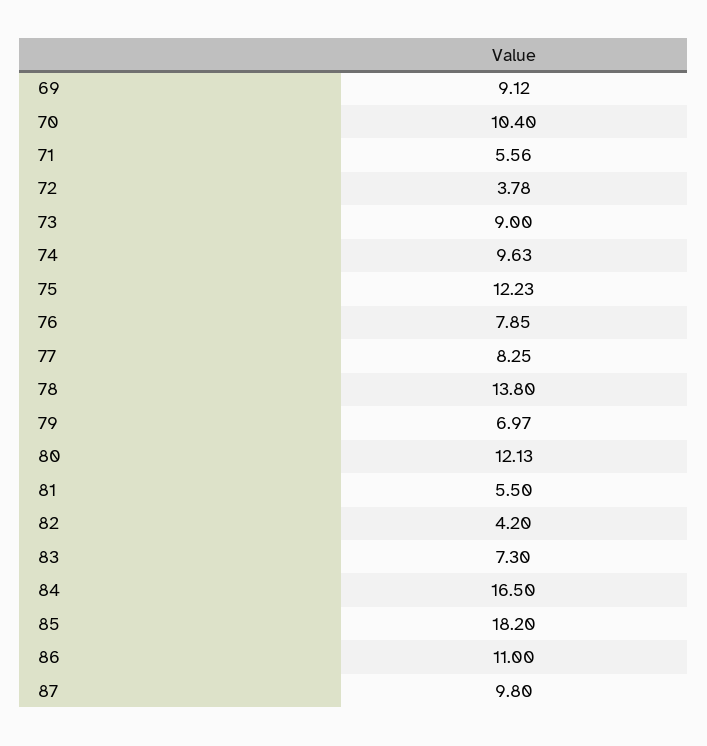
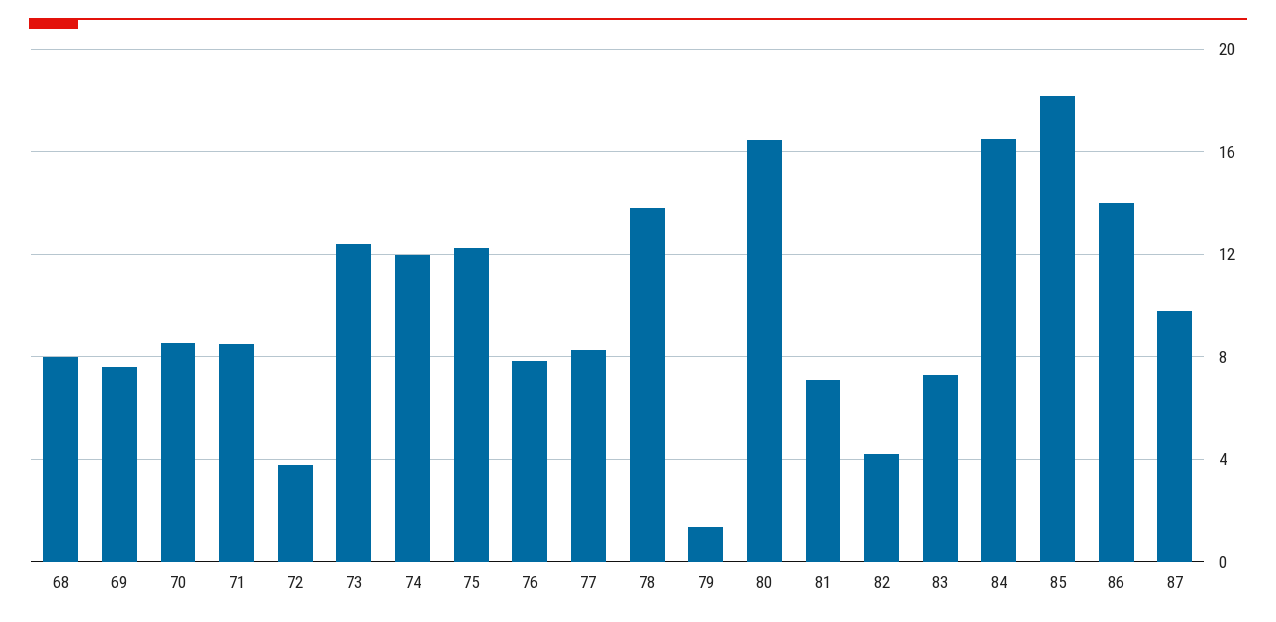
  {
-   "69": 9.12,
+   "69": 7.5,
-   "70": 10.4,
+   "70": 8.5,
-   "71": 5.56,
+   "71": 8.5,
    "72": 3.78,
-   "73": 9,
+   "73": 12.5,
-   "74": 9.63,
+   "74": 12,
    "75": 12.23,
    "76": 7.85,
    "77": 8.25,
    "78": 13.8,
-   "79": 6.97,
+   "79": 1.5,
-   "80": 12.13,
+   "80": 16.5,
-   "81": 5.5,
+   "81": 7,
    "82": 4.2,
    "83": 7.3,
    "84": 16.5,
    "85": 18.2,
-   "86": 11,
+   "86": 14,
-   "87": 9.8
+   "87": 9.8,
+   "68": 8
  }

